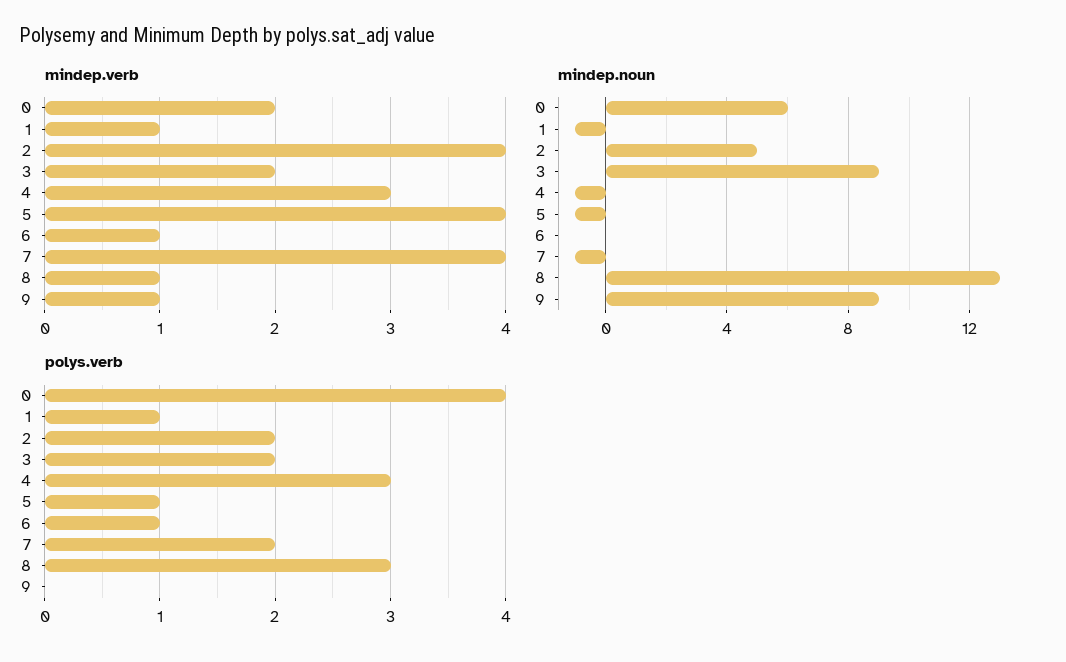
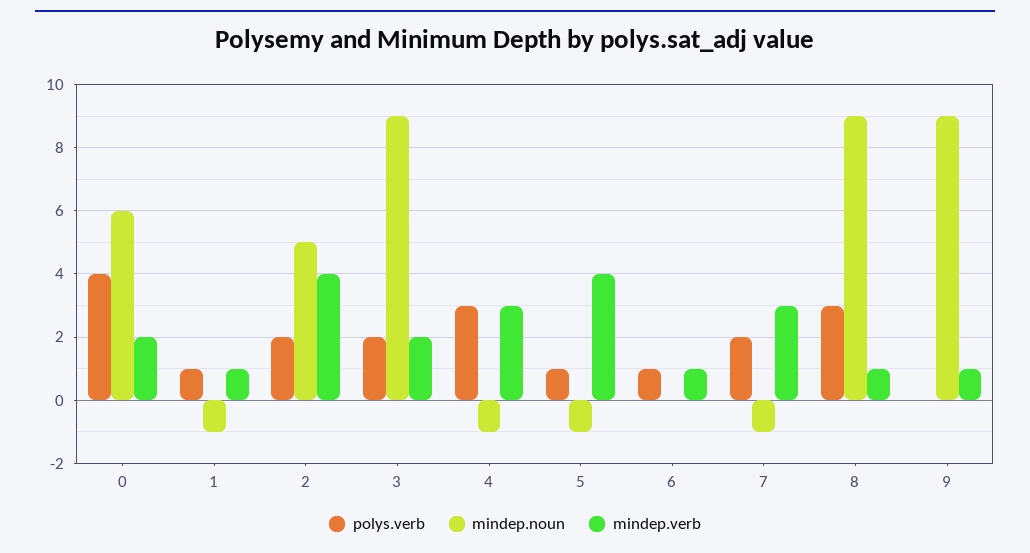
  {
    "mindep.verb": {
      "0": 2,
      "1": 1,
      "2": 4,
      "3": 2,
      "4": 3,
      "5": 4,
      "6": 1,
-     "7": 4,
+     "7": 3,
      "8": 1,
      "9": 1
    },
    "mindep.noun": {
      "0": 6,
      "1": -1,
      "2": 5,
      "3": 9,
      "4": -1,
      "5": -1,
      "6": 0,
      "7": -1,
-     "8": 13,
+     "8": 9,
      "9": 9
    },
    "polys.verb": {
      "0": 4,
      "1": 1,
      "2": 2,
      "3": 2,
      "4": 3,
      "5": 1,
      "6": 1,
      "7": 2,
      "8": 3,
      "9": 0
    }
  }

